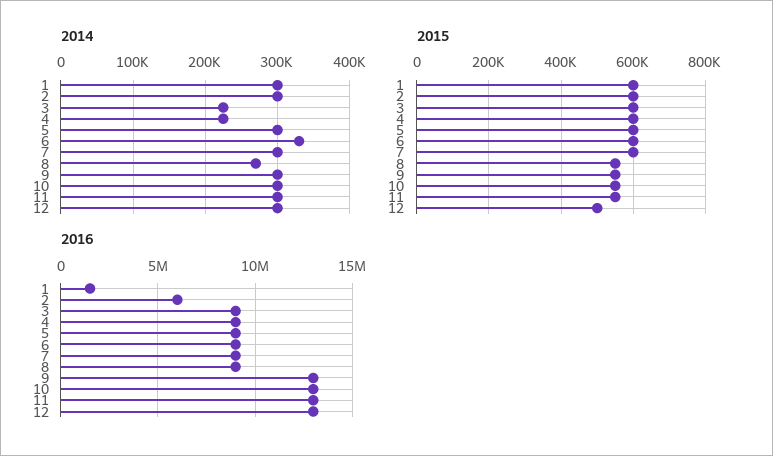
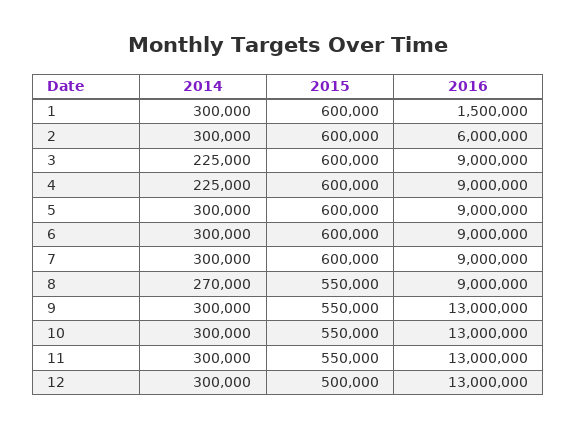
  {
    "2014": {
      "1": 300000,
      "2": 300000,
      "3": 225000,
      "4": 225000,
      "5": 300000,
-     "6": 330000,
+     "6": 300000,
      "7": 300000,
      "8": 270000,
      "9": 300000,
      "10": 300000,
      "11": 300000,
      "12": 300000
    },
    "2015": {
      "1": 600000,
      "2": 600000,
      "3": 600000,
      "4": 600000,
      "5": 600000,
      "6": 600000,
      "7": 600000,
      "8": 550000,
      "9": 550000,
      "10": 550000,
      "11": 550000,
      "12": 500000
    },
    "2016": {
      "1": 1500000,
      "2": 6000000,
      "3": 9000000,
      "4": 9000000,
      "5": 9000000,
      "6": 9000000,
      "7": 9000000,
      "8": 9000000,
      "9": 13000000,
      "10": 13000000,
      "11": 13000000,
      "12": 13000000
    }
  }

